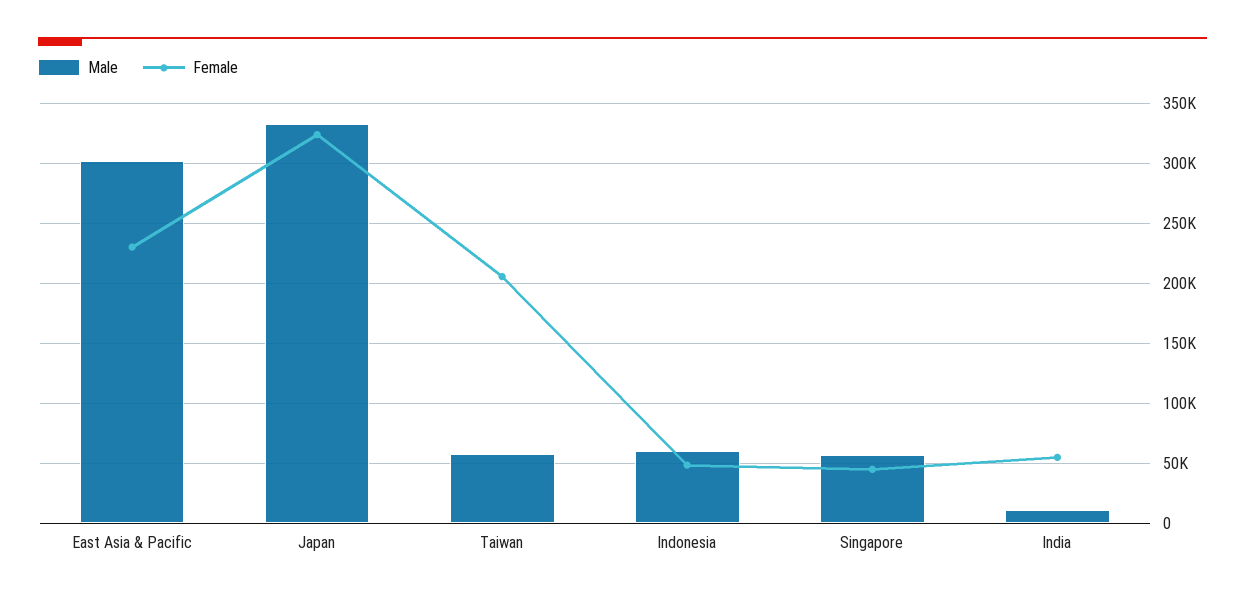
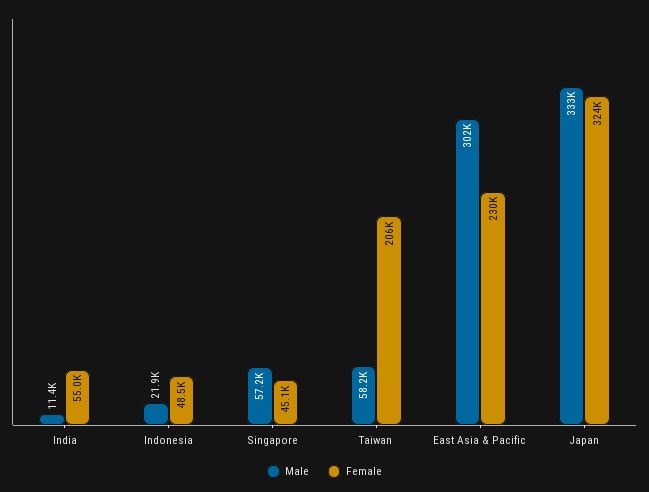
  {
    "Male": {
      "East Asia & Pacific": 302000,
      "Japan": 333000,
      "Taiwan": 58200,
-     "Indonesia": 60000,
+     "Indonesia": 21900,
      "Singapore": 57200,
      "India": 11400
    },
    "Female": {
      "East Asia & Pacific": 230000,
      "Japan": 324000,
      "Taiwan": 206000,
      "Indonesia": 48500,
      "Singapore": 45100,
      "India": 55000
    }
  }

